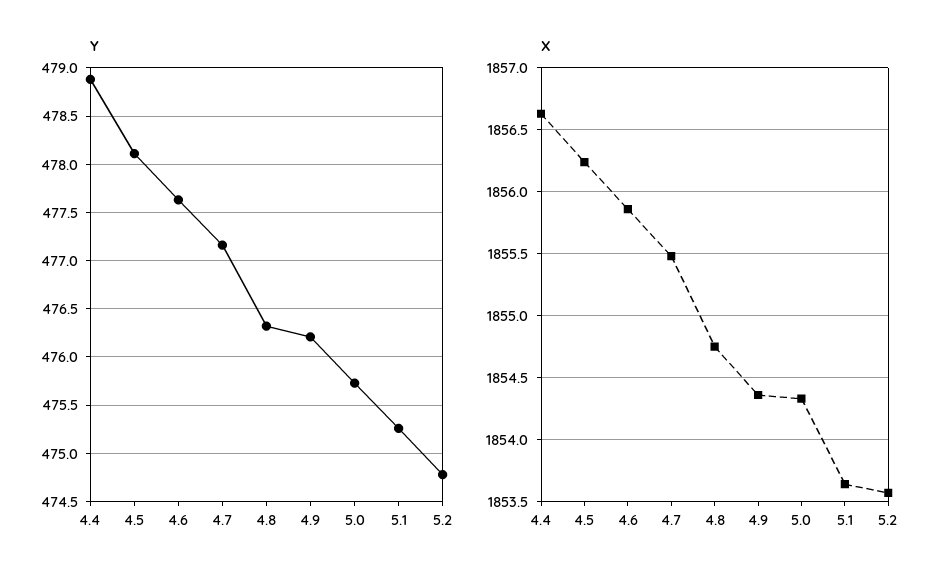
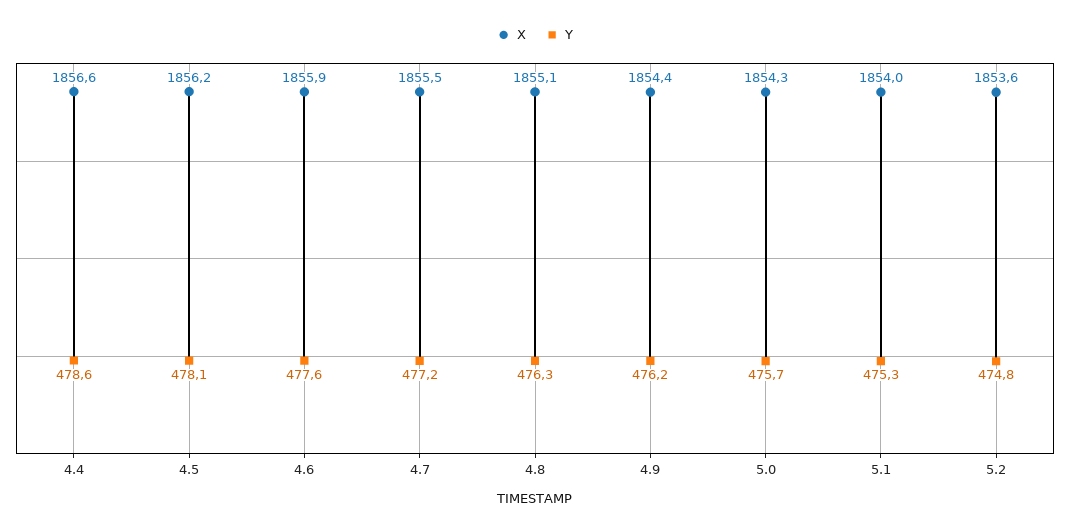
  {
    "Y": {
-     "4.4": 478.9,
+     "4.4": 478.6,
      "4.5": 478.1,
      "4.6": 477.6,
      "4.7": 477.2,
      "4.8": 476.3,
      "4.9": 476.2,
      "5.0": 475.7,
      "5.1": 475.3,
      "5.2": 474.8
    },
    "X": {
      "4.4": 1856.6,
      "4.5": 1856.2,
      "4.6": 1855.9,
      "4.7": 1855.5,
-     "4.8": 1854.75,
+     "4.8": 1855.1,
      "4.9": 1854.4,
      "5.0": 1854.3,
-     "5.1": 1853.65,
+     "5.1": 1854,
      "5.2": 1853.6
    }
  }

